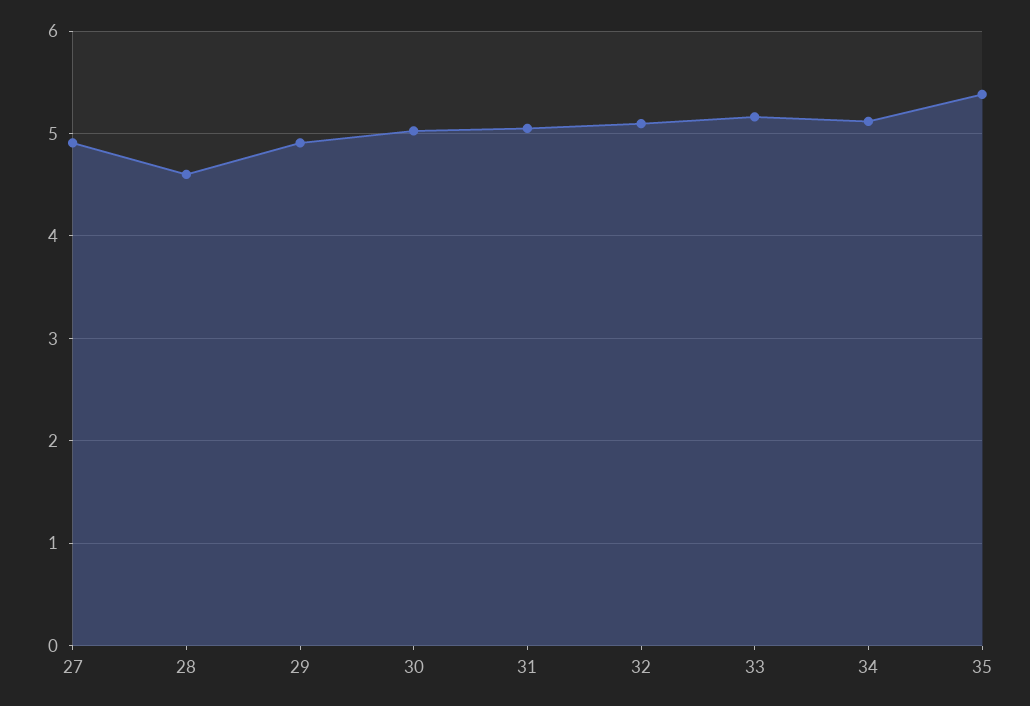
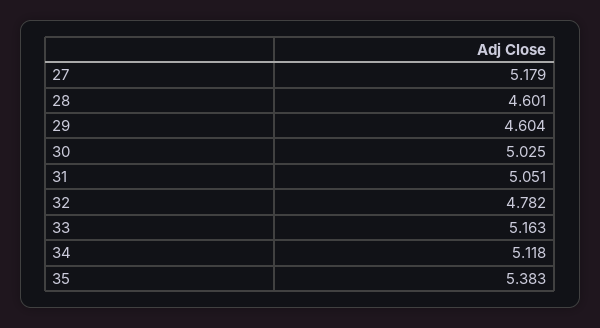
  {
-   "27": 4.9,
+   "27": 5.179,
    "28": 4.601,
-   "29": 4.9,
+   "29": 4.604,
    "30": 5.025,
    "31": 5.051,
-   "32": 5.1,
+   "32": 4.782,
    "33": 5.163,
    "34": 5.118,
    "35": 5.383
  }

